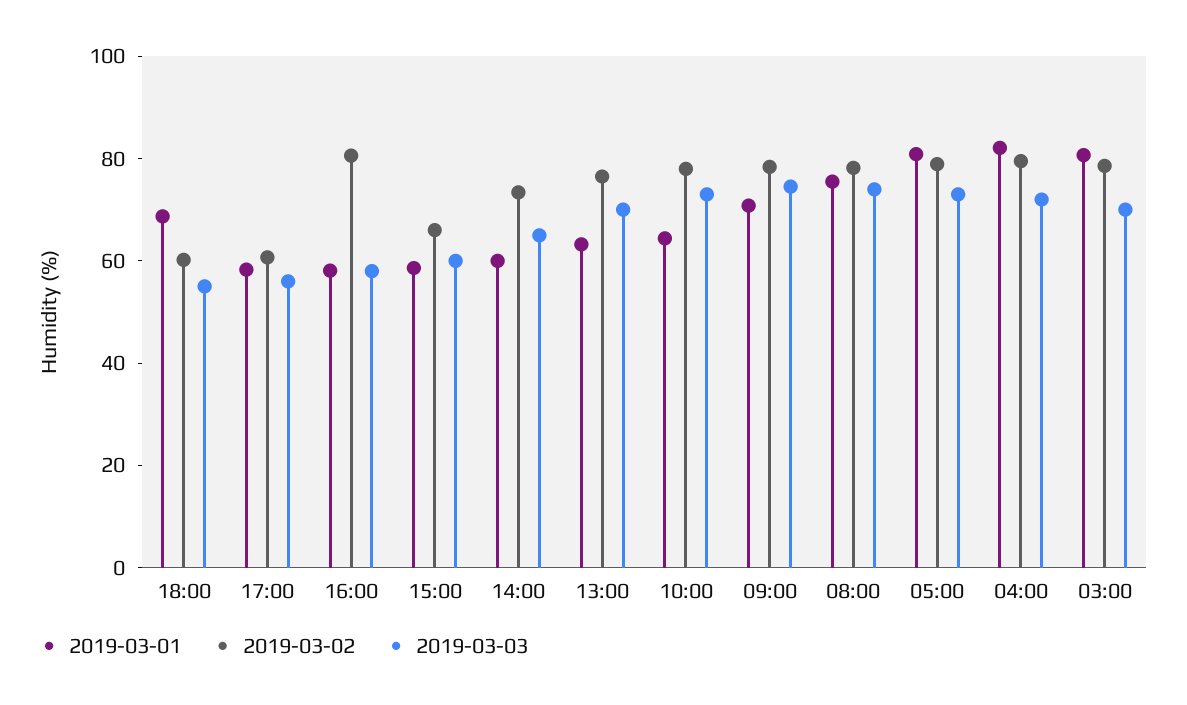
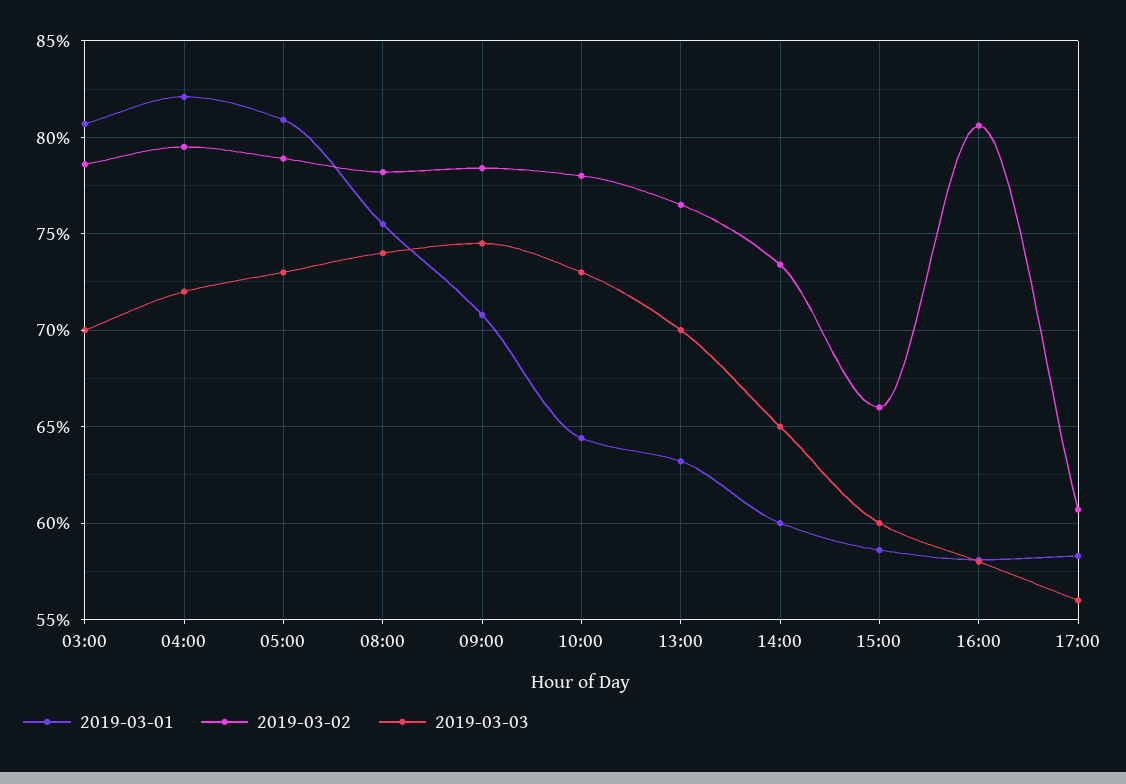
  {
    "2019-03-01": {
-     "18:00": 70,
      "17:00": 58.5,
      "16:00": 58,
      "15:00": 58.5,
      "14:00": 60,
      "13:00": 63,
      "10:00": 64.5,
      "09:00": 71,
      "08:00": 75.5,
      "05:00": 81,
      "04:00": 82,
      "03:00": 80.5
    },
    "2019-03-02": {
-     "18:00": 60,
      "17:00": 60.5,
      "16:00": 80.5,
      "15:00": 66,
      "14:00": 73.5,
      "13:00": 76.5,
      "10:00": 78,
      "09:00": 78.5,
      "08:00": 78,
      "05:00": 79,
      "04:00": 79.5,
      "03:00": 78.5
    },
    "2019-03-03": {
-     "18:00": 55,
      "17:00": 56,
      "16:00": 58,
      "15:00": 60,
      "14:00": 65,
      "13:00": 70,
      "10:00": 73,
      "09:00": 74.5,
      "08:00": 74,
      "05:00": 73,
      "04:00": 72,
      "03:00": 70
    }
  }

